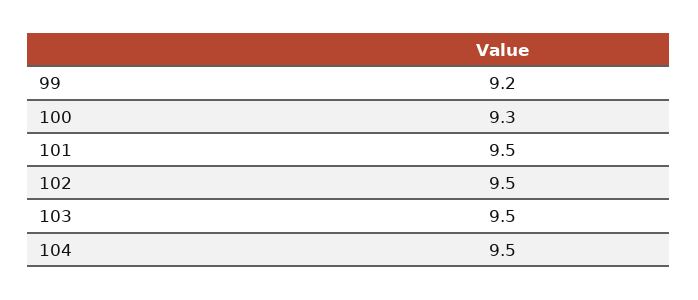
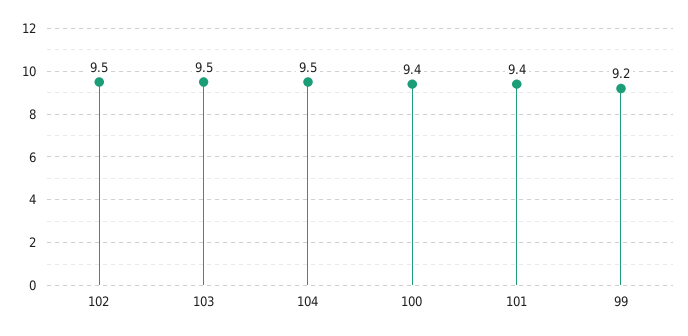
  {
    "99": 9.2,
-   "100": 9.3,
+   "100": 9.4,
-   "101": 9.5,
+   "101": 9.4,
    "102": 9.5,
    "103": 9.5,
    "104": 9.5
  }

